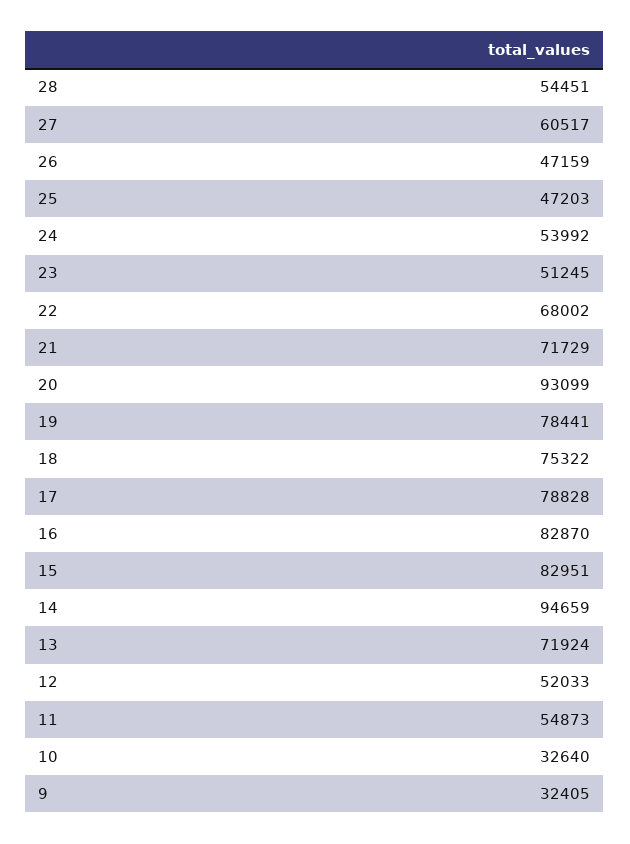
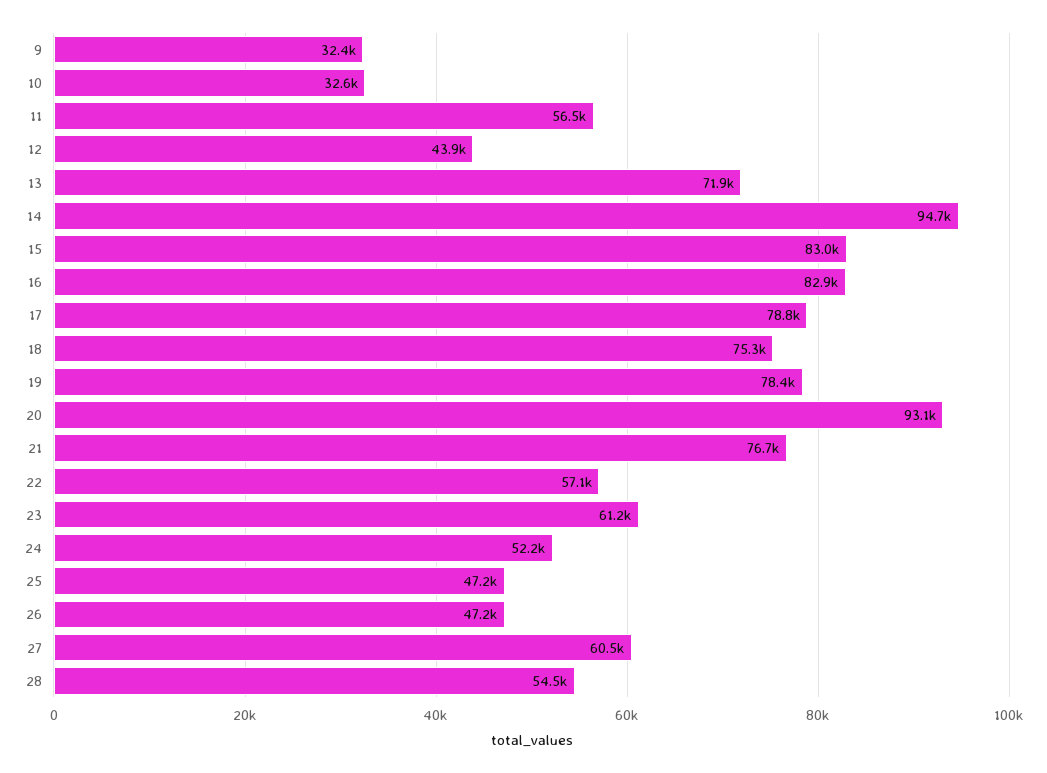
  {
    "28": 54451,
    "27": 60517,
    "26": 47159,
    "25": 47203,
-   "24": 53992,
+   "24": 52200,
-   "23": 51245,
+   "23": 61200,
-   "22": 68002,
+   "22": 57100,
-   "21": 71729,
+   "21": 76700,
    "20": 93099,
    "19": 78441,
    "18": 75322,
    "17": 78828,
    "16": 82870,
    "15": 82951,
    "14": 94659,
    "13": 71924,
-   "12": 52033,
+   "12": 43900,
-   "11": 54873,
+   "11": 56500,
    "10": 32640,
    "9": 32405
  }

